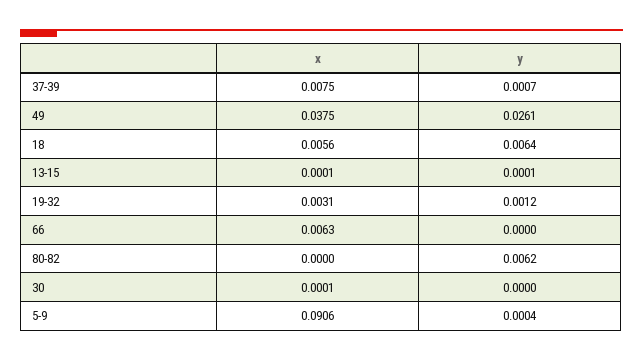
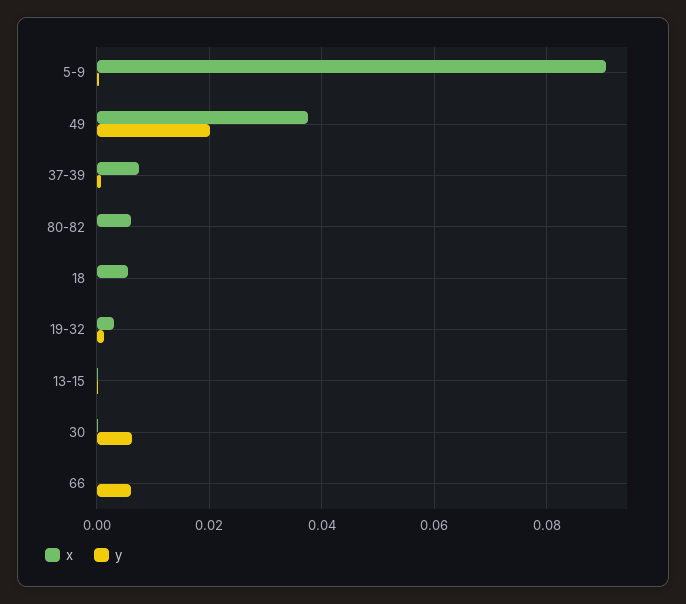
  {
    "x": {
      "37-39": 0.0075,
      "49": 0.0375,
      "18": 0.0056,
      "13-15": 0.0001,
      "19-32": 0.0031,
-     "66": 0.0063,
+     "66": 0,
-     "80-82": 0,
+     "80-82": 0.006,
      "30": 0.0001,
      "5-9": 0.0906
    },
    "y": {
      "37-39": 0.0007,
-     "49": 0.0261,
+     "49": 0.02,
-     "18": 0.0064,
+     "18": 0,
      "13-15": 0.0001,
      "19-32": 0.0012,
-     "66": 0,
+     "66": 0.006,
-     "80-82": 0.0062,
+     "80-82": 0,
-     "30": 0,
+     "30": 0.006,
      "5-9": 0.0004
    }
  }

